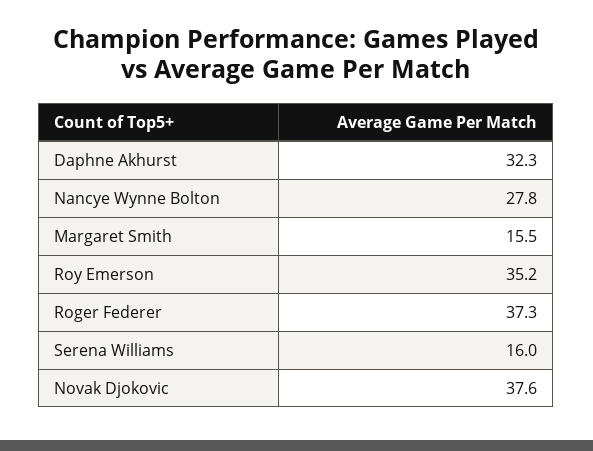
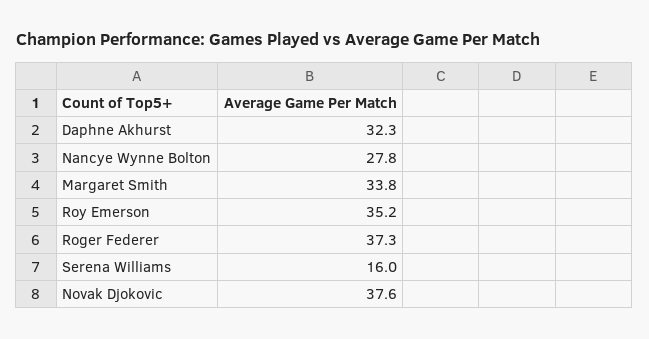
  {
    "Daphne Akhurst": 32.3,
    "Nancye Wynne Bolton": 27.8,
-   "Margaret Smith": 15.5,
+   "Margaret Smith": 33.8,
    "Roy Emerson": 35.2,
    "Roger Federer": 37.3,
    "Serena Williams": 16,
    "Novak Djokovic": 37.6
  }

